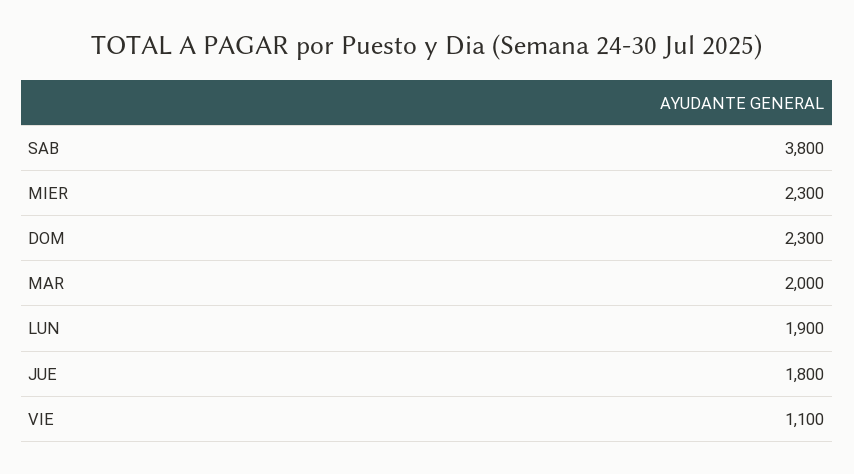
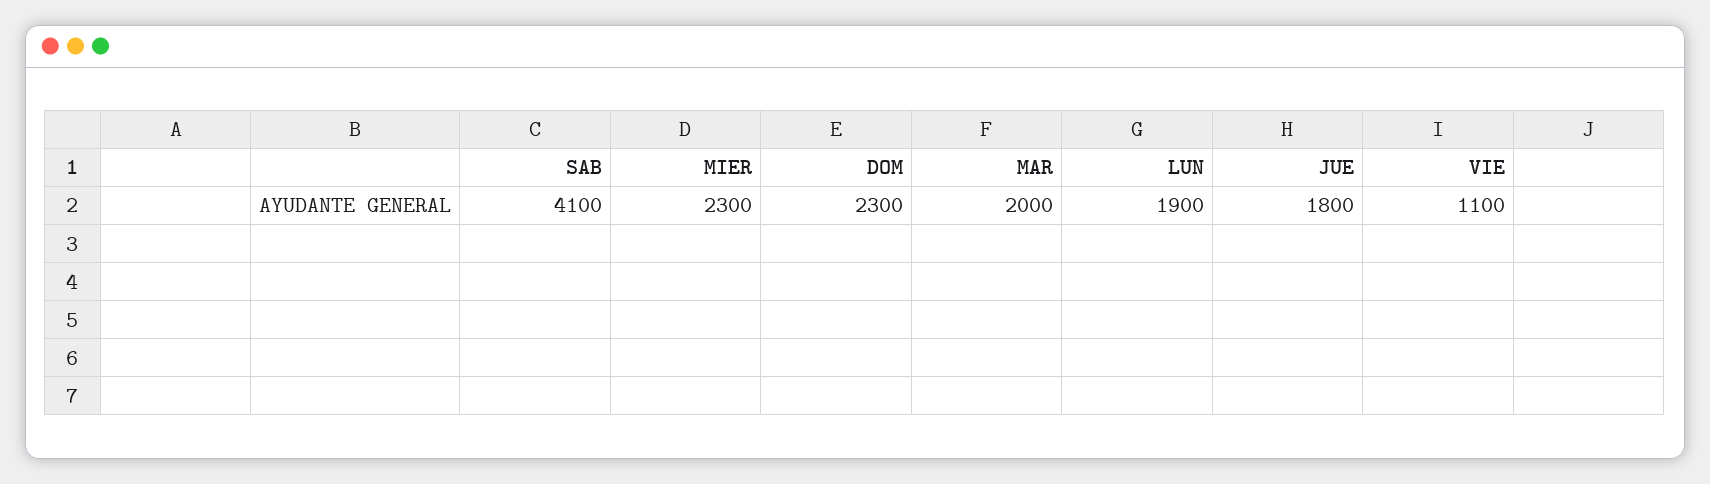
  {
-   "SAB": 3800,
+   "SAB": 4100,
    "MIER": 2300,
    "DOM": 2300,
    "MAR": 2000,
    "LUN": 1900,
    "JUE": 1800,
    "VIE": 1100
  }

